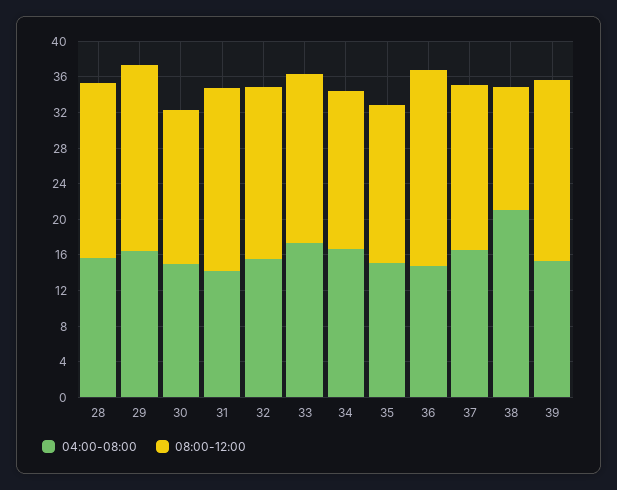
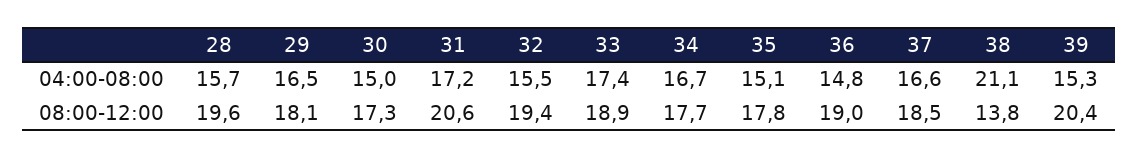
  {
    "04:00-08:00": {
      "28": 15.7,
      "29": 16.5,
      "30": 15,
-     "31": 14,
+     "31": 17.2,
      "32": 15.5,
      "33": 17.4,
      "34": 16.7,
      "35": 15.1,
      "36": 14.8,
      "37": 16.6,
      "38": 21.1,
      "39": 15.3
    },
    "08:00-12:00": {
      "28": 19.6,
-     "29": 21,
+     "29": 18.1,
      "30": 17.3,
      "31": 20.6,
      "32": 19.4,
      "33": 18.9,
      "34": 17.7,
      "35": 17.8,
-     "36": 22,
+     "36": 19,
      "37": 18.5,
      "38": 13.8,
      "39": 20.4
    }
  }

